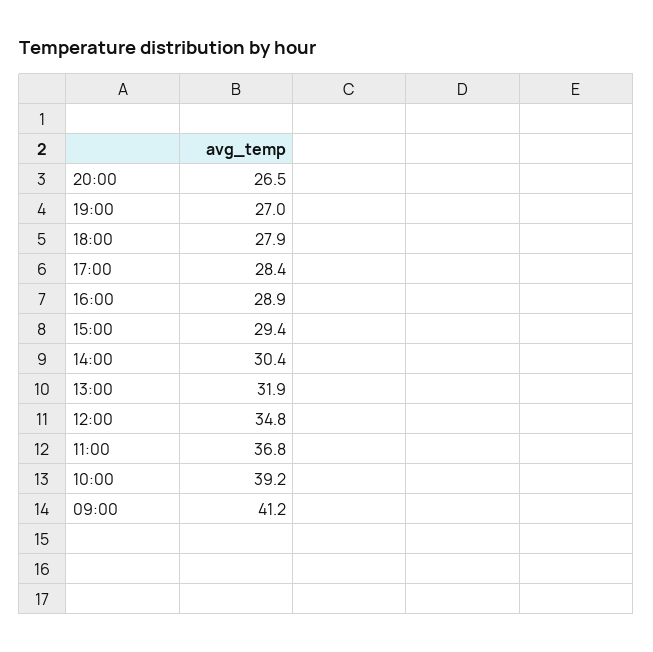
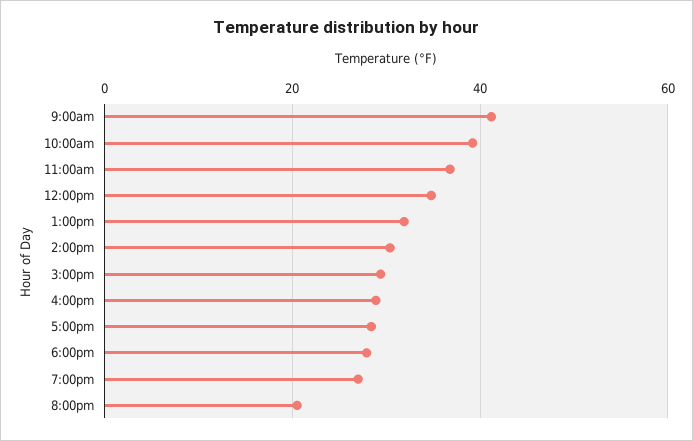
  {
-   "20:00": 26.5,
+   "20:00": 20,
    "19:00": 27,
    "18:00": 27.9,
    "17:00": 28.4,
    "16:00": 28.9,
    "15:00": 29.4,
    "14:00": 30.4,
    "13:00": 31.9,
    "12:00": 34.8,
    "11:00": 36.8,
    "10:00": 39.2,
    "09:00": 41.2
  }

